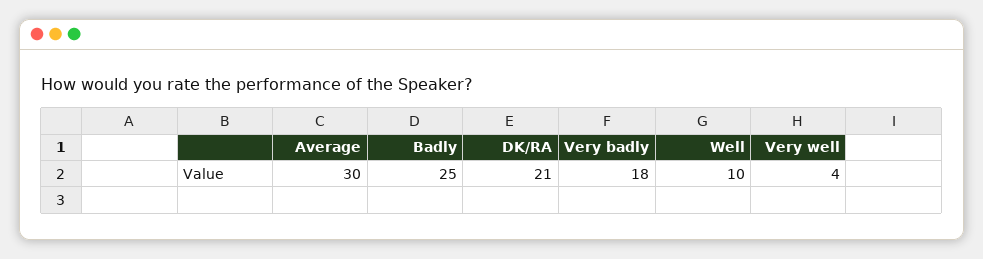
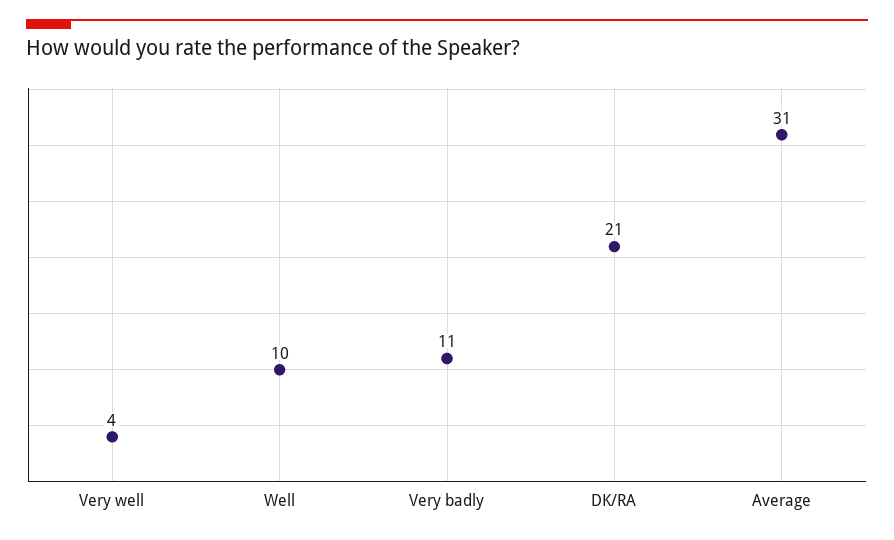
  {
-   "Average": 30,
+   "Average": 31,
-   "Badly": 25,
    "DK/RA": 21,
-   "Very badly": 18,
+   "Very badly": 11,
    "Well": 10,
    "Very well": 4
  }

